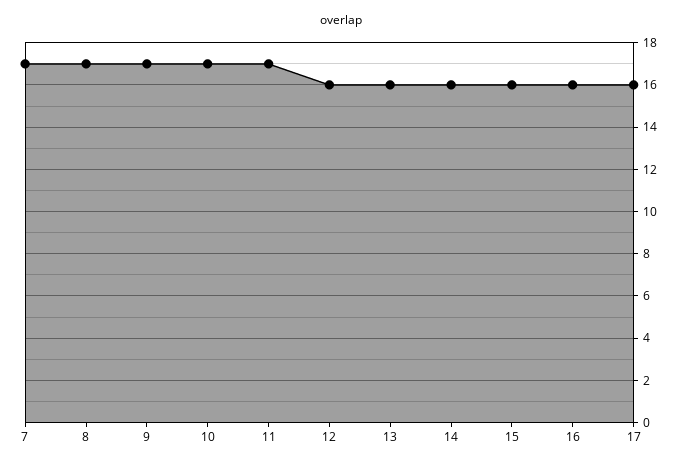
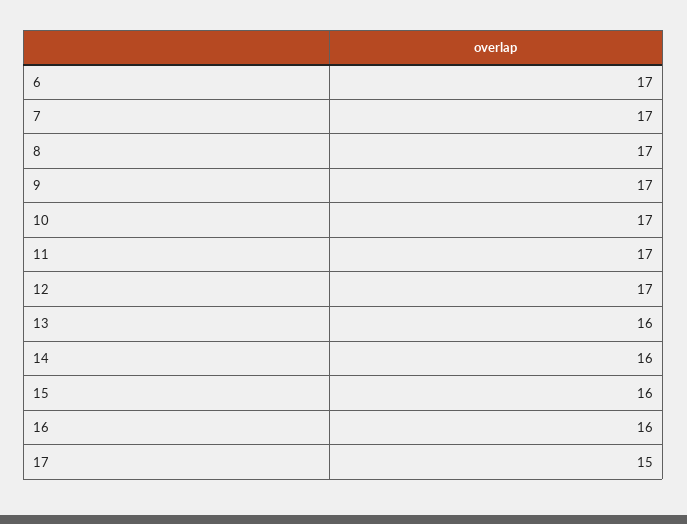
  {
    "7": 17,
    "8": 17,
    "9": 17,
    "10": 17,
    "11": 17,
-   "12": 16,
+   "12": 17,
    "13": 16,
    "14": 16,
    "15": 16,
    "16": 16,
-   "17": 16
+   "17": 15,
+   "6": 17
  }

